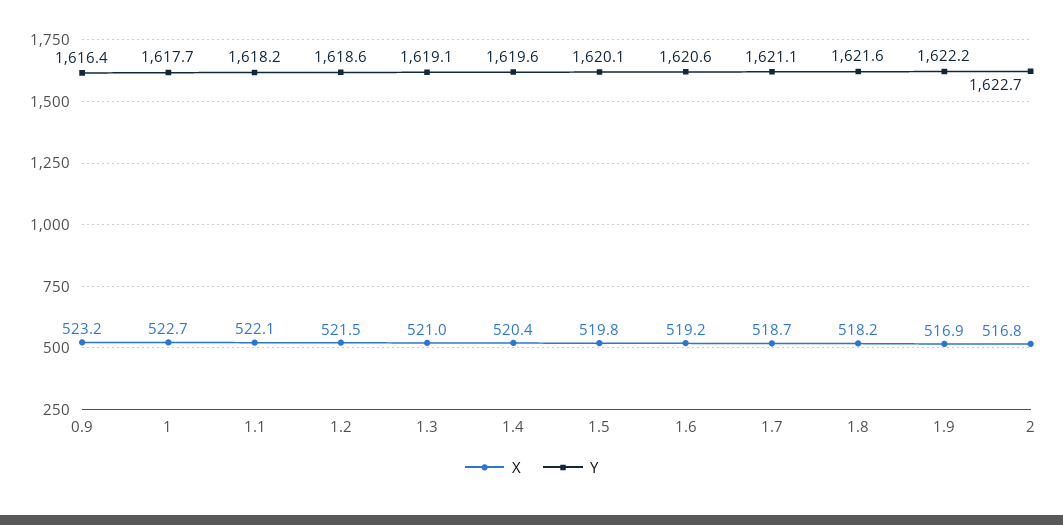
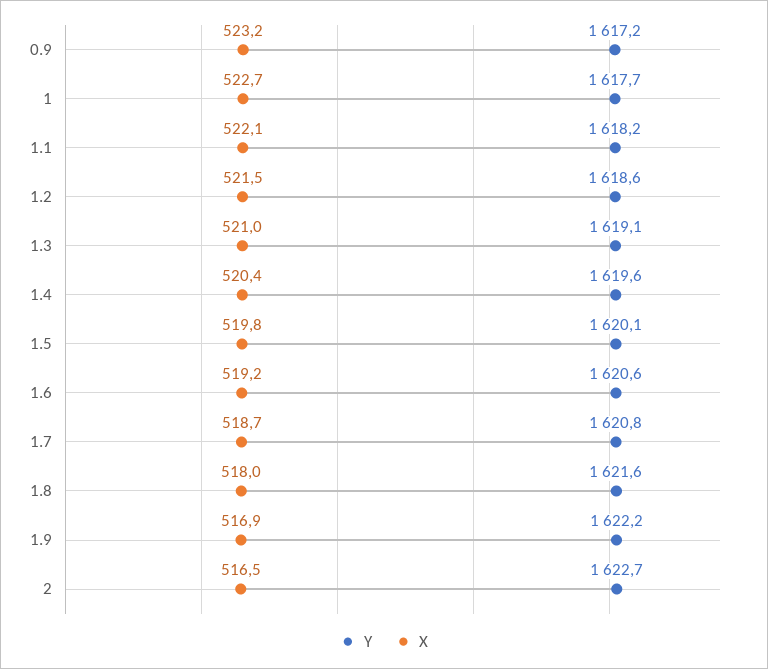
  {
    "X": {
      "0.9": 523.2,
      "1": 522.7,
      "1.1": 522.1,
      "1.2": 521.5,
      "1.3": 521,
      "1.4": 520.4,
      "1.5": 519.8,
      "1.6": 519.2,
      "1.7": 518.7,
-     "1.8": 518.2,
+     "1.8": 518,
      "1.9": 516.9,
-     "2": 516.8
+     "2": 516.5
    },
    "Y": {
-     "0.9": 1616.4,
+     "0.9": 1617.2,
      "1": 1617.7,
      "1.1": 1618.2,
      "1.2": 1618.6,
      "1.3": 1619.1,
      "1.4": 1619.6,
      "1.5": 1620.1,
      "1.6": 1620.6,
-     "1.7": 1621.1,
+     "1.7": 1620.8,
      "1.8": 1621.6,
      "1.9": 1622.2,
      "2": 1622.7
    }
  }

